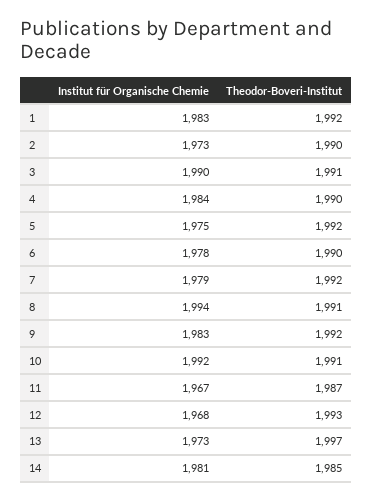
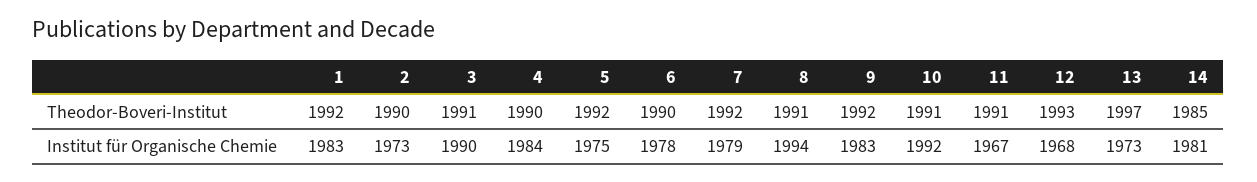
  {
    "Institut für Organische Chemie": {
      "1": 1983,
      "2": 1973,
      "3": 1990,
      "4": 1984,
      "5": 1975,
      "6": 1978,
      "7": 1979,
      "8": 1994,
      "9": 1983,
      "10": 1992,
      "11": 1967,
      "12": 1968,
      "13": 1973,
      "14": 1981
    },
    "Theodor-Boveri-Institut": {
      "1": 1992,
      "2": 1990,
      "3": 1991,
      "4": 1990,
      "5": 1992,
      "6": 1990,
      "7": 1992,
      "8": 1991,
      "9": 1992,
      "10": 1991,
-     "11": 1987,
+     "11": 1991,
      "12": 1993,
      "13": 1997,
      "14": 1985
    }
  }

